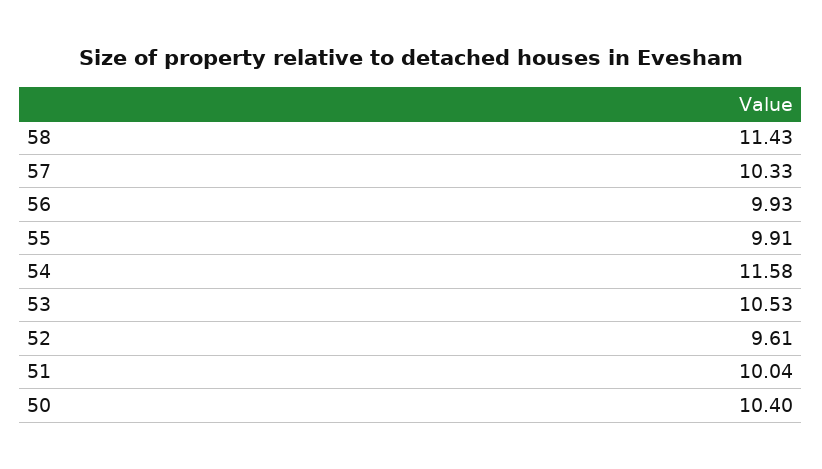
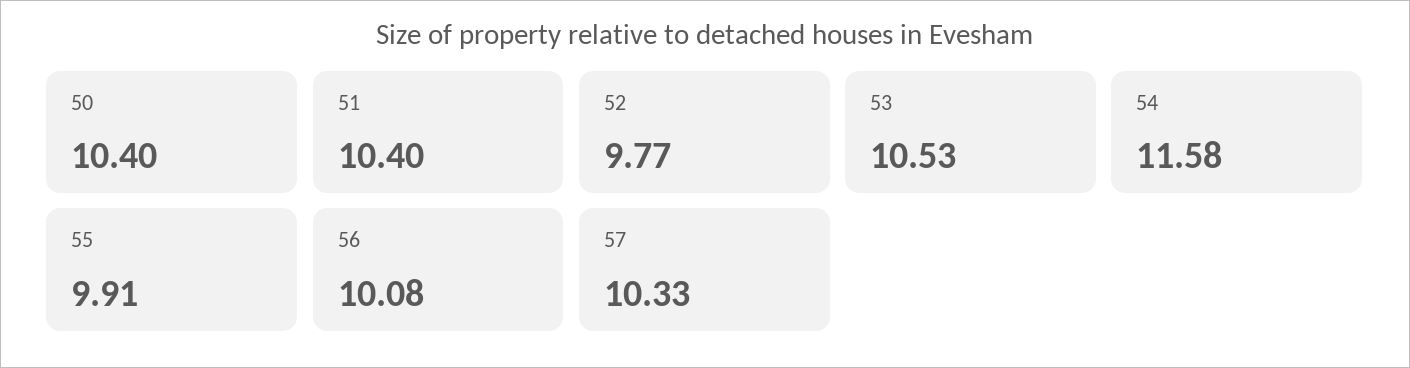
  {
-   "58": 11.43,
    "57": 10.33,
-   "56": 9.93,
+   "56": 10.08,
    "55": 9.91,
    "54": 11.58,
    "53": 10.53,
-   "52": 9.61,
+   "52": 9.77,
-   "51": 10.04,
+   "51": 10.4,
    "50": 10.4
  }

